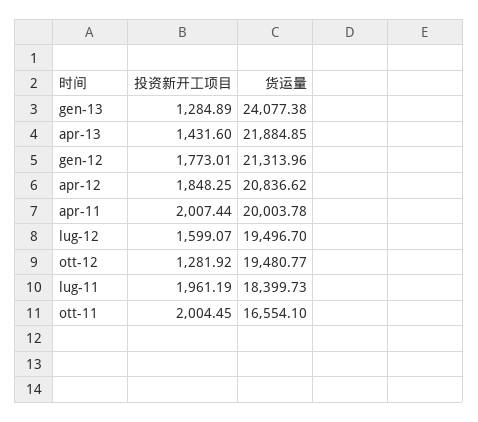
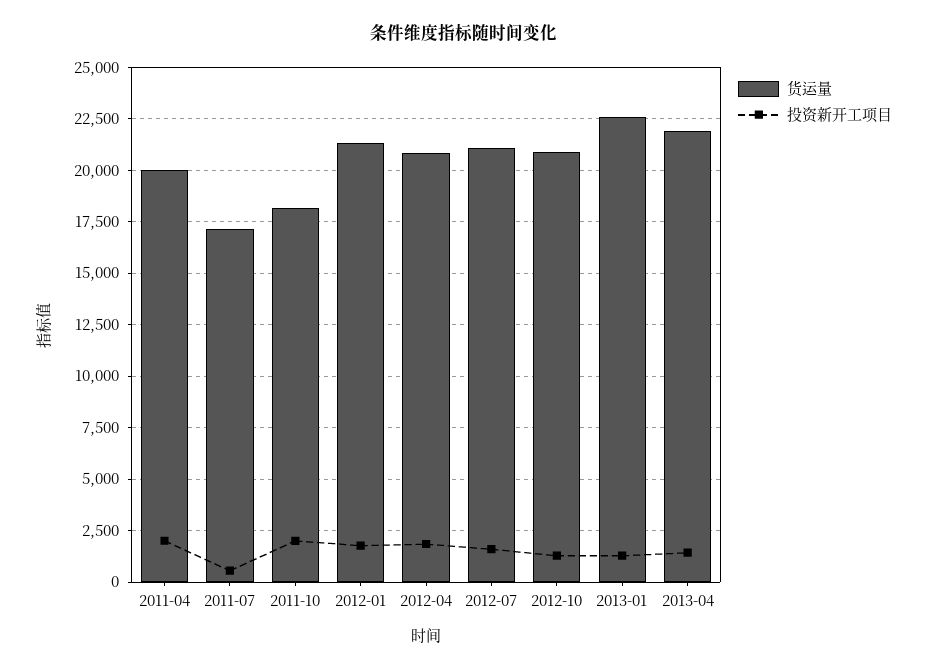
  {
    "投资新开工项目": {
      "gen-13": 1284.89,
      "apr-13": 1431.6,
      "gen-12": 1773.01,
      "apr-12": 1848.25,
      "apr-11": 2007.44,
      "lug-12": 1599.07,
      "ott-12": 1281.92,
-     "lug-11": 1961.19,
+     "lug-11": 500,
      "ott-11": 2004.45
    },
    "货运量": {
-     "gen-13": 24077.38,
+     "gen-13": 22500,
      "apr-13": 21884.85,
      "gen-12": 21313.96,
      "apr-12": 20836.62,
      "apr-11": 20003.78,
-     "lug-12": 19496.7,
+     "lug-12": 21000,
-     "ott-12": 19480.77,
+     "ott-12": 21000,
-     "lug-11": 18399.73,
+     "lug-11": 17000,
-     "ott-11": 16554.1
+     "ott-11": 18000
    }
  }

